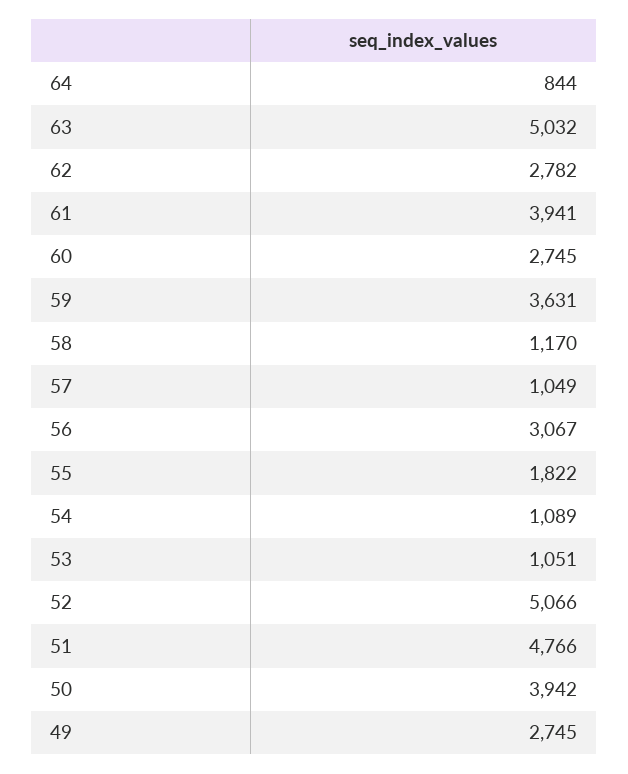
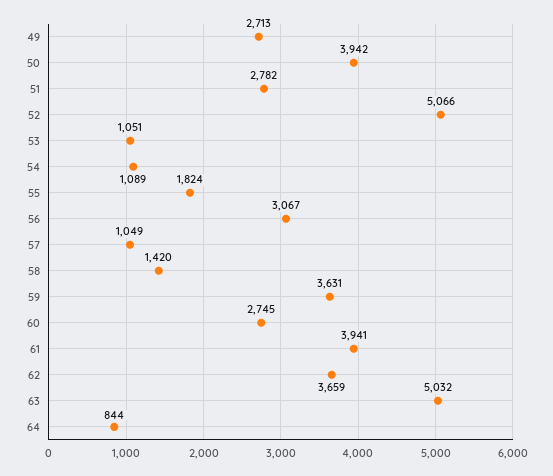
  {
    "64": 844,
    "63": 5032,
-   "62": 2782,
+   "62": 3659,
    "61": 3941,
    "60": 2745,
    "59": 3631,
-   "58": 1170,
+   "58": 1420,
    "57": 1049,
    "56": 3067,
-   "55": 1822,
+   "55": 1824,
    "54": 1089,
    "53": 1051,
    "52": 5066,
-   "51": 4766,
+   "51": 2782,
    "50": 3942,
-   "49": 2745
+   "49": 2713
  }

